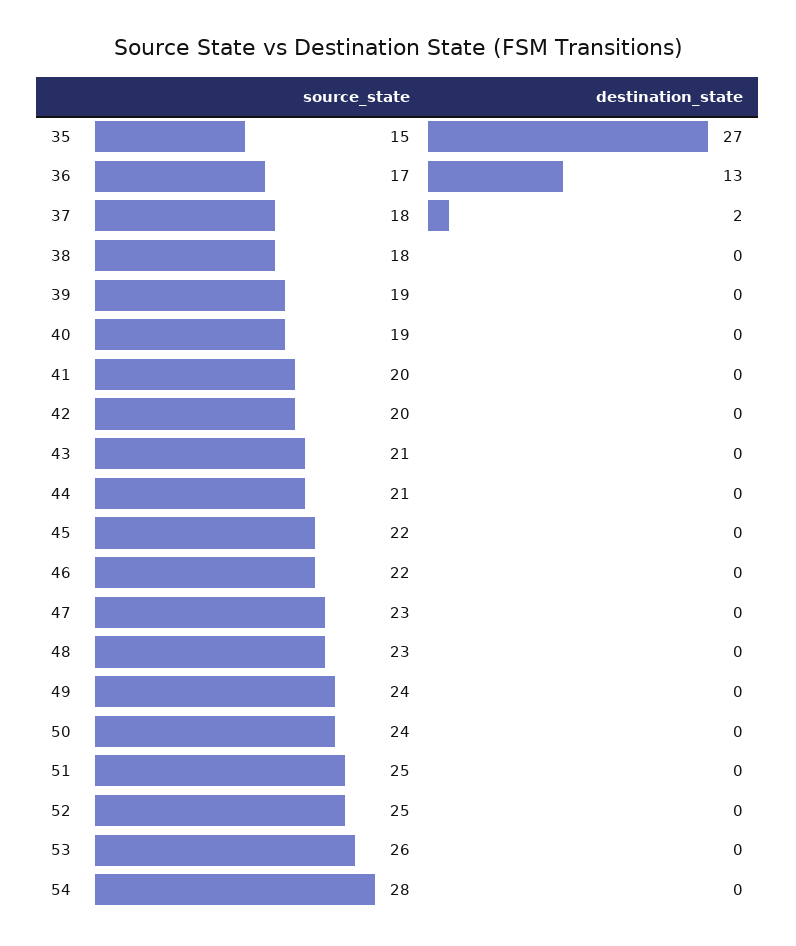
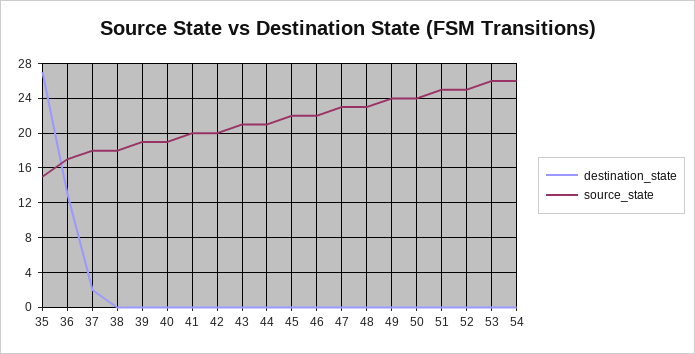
  {
    "source_state": {
      "35": 15,
      "36": 17,
      "37": 18,
      "38": 18,
      "39": 19,
      "40": 19,
      "41": 20,
      "42": 20,
      "43": 21,
      "44": 21,
      "45": 22,
      "46": 22,
      "47": 23,
      "48": 23,
      "49": 24,
      "50": 24,
      "51": 25,
      "52": 25,
      "53": 26,
-     "54": 28
+     "54": 26
    },
    "destination_state": {
      "35": 27,
      "36": 13,
      "37": 2,
      "38": 0,
      "39": 0,
      "40": 0,
      "41": 0,
      "42": 0,
      "43": 0,
      "44": 0,
      "45": 0,
      "46": 0,
      "47": 0,
      "48": 0,
      "49": 0,
      "50": 0,
      "51": 0,
      "52": 0,
      "53": 0,
      "54": 0
    }
  }

